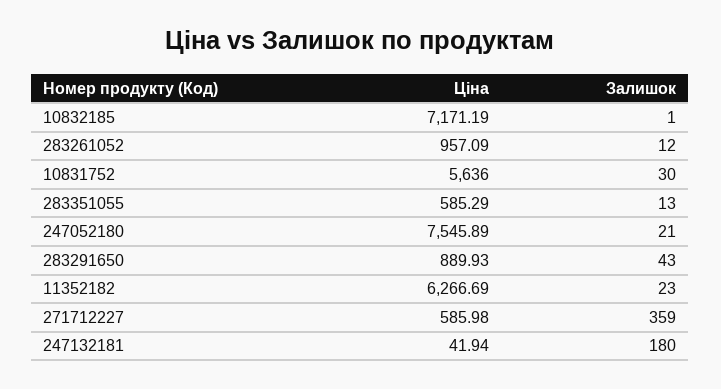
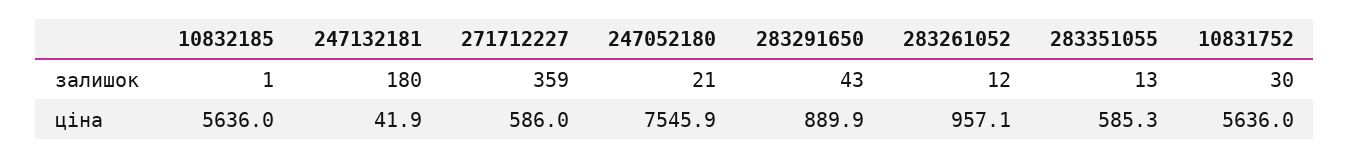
  {
    "Ціна": {
-     "10832185": 7171.19,
+     "10832185": 5636,
      "283261052": 957.09,
      "10831752": 5636,
      "283351055": 585.29,
      "247052180": 7545.89,
      "283291650": 889.93,
-     "11352182": 6266.69,
      "271712227": 585.98,
      "247132181": 41.94
    },
    "Залишок": {
      "10832185": 1,
      "283261052": 12,
      "10831752": 30,
      "283351055": 13,
      "247052180": 21,
      "283291650": 43,
-     "11352182": 23,
      "271712227": 359,
      "247132181": 180
    }
  }

